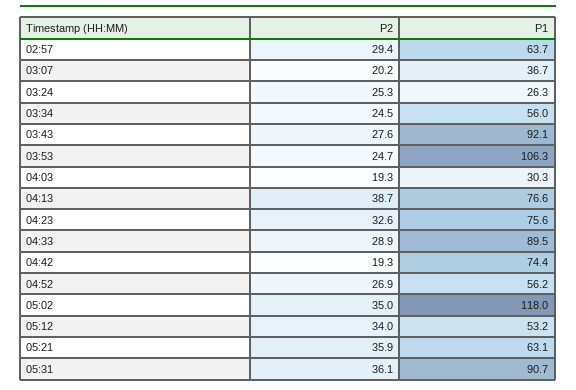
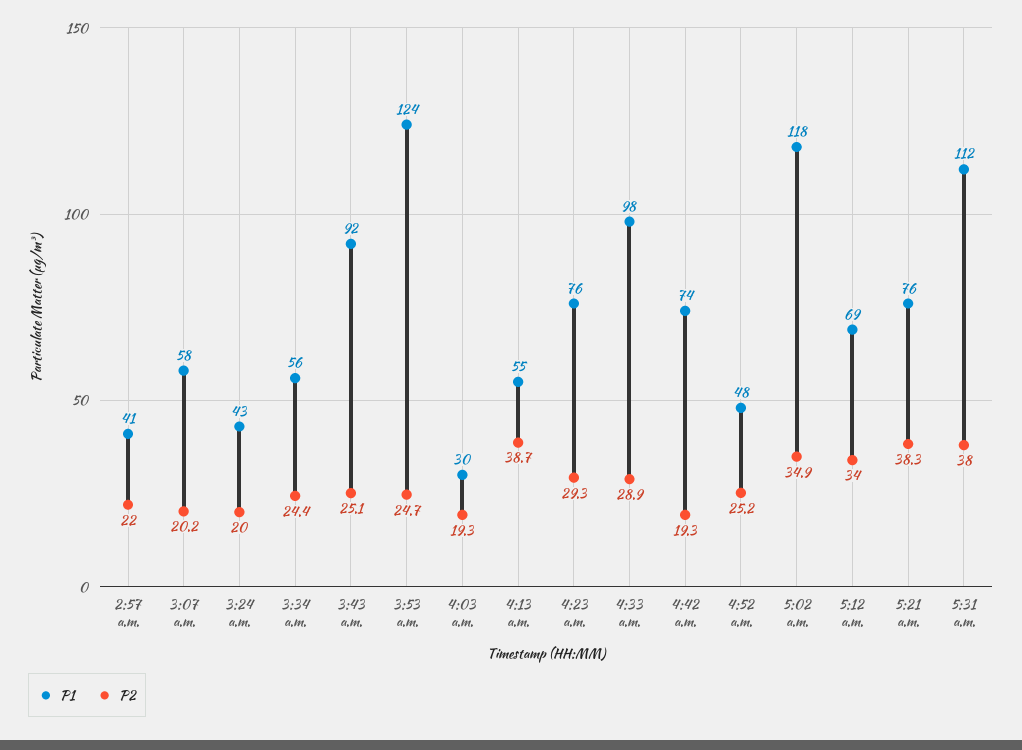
  {
    "P2": {
-     "02:57": 29.4,
+     "02:57": 22,
      "03:07": 20.2,
-     "03:24": 25.3,
+     "03:24": 20,
-     "03:34": 24.5,
+     "03:34": 24.4,
-     "03:43": 27.6,
+     "03:43": 25.1,
      "03:53": 24.7,
      "04:03": 19.3,
      "04:13": 38.7,
-     "04:23": 32.6,
+     "04:23": 29.3,
      "04:33": 28.9,
      "04:42": 19.3,
-     "04:52": 26.9,
+     "04:52": 25.2,
-     "05:02": 35,
+     "05:02": 34.9,
      "05:12": 34,
-     "05:21": 35.9,
+     "05:21": 38.3,
-     "05:31": 36.1
+     "05:31": 38
    },
    "P1": {
-     "02:57": 63.7,
+     "02:57": 41,
-     "03:07": 36.7,
+     "03:07": 58,
-     "03:24": 26.3,
+     "03:24": 43,
      "03:34": 56,
      "03:43": 92.1,
-     "03:53": 106.3,
+     "03:53": 124,
      "04:03": 30.3,
-     "04:13": 76.6,
+     "04:13": 55,
      "04:23": 75.6,
-     "04:33": 89.5,
+     "04:33": 98,
      "04:42": 74.4,
-     "04:52": 56.2,
+     "04:52": 48,
      "05:02": 118,
-     "05:12": 53.2,
+     "05:12": 69,
-     "05:21": 63.1,
+     "05:21": 76,
-     "05:31": 90.7
+     "05:31": 112
    }
  }

